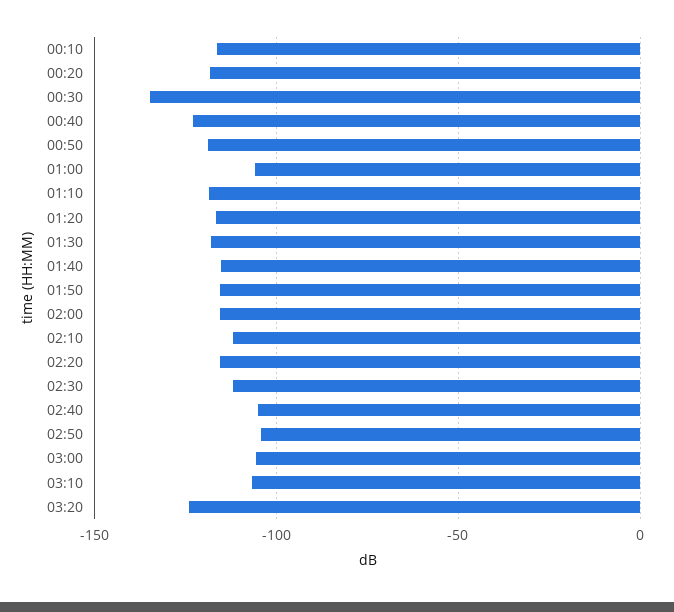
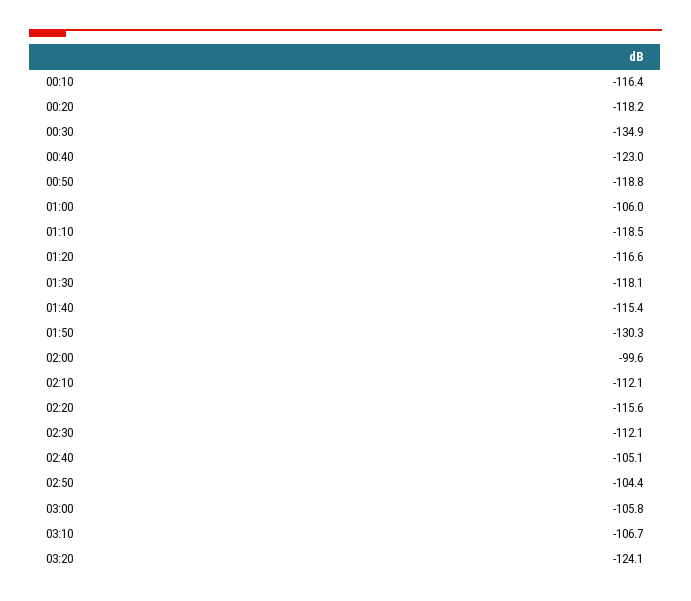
  {
    "00:10": -116.4,
    "00:20": -118.2,
    "00:30": -134.9,
    "00:40": -123,
    "00:50": -118.8,
    "01:00": -106,
    "01:10": -118.5,
    "01:20": -116.6,
    "01:30": -118.1,
    "01:40": -115.4,
-   "01:50": -115,
+   "01:50": -130.3,
-   "02:00": -115,
+   "02:00": -99.6,
    "02:10": -112.1,
    "02:20": -115.6,
    "02:30": -112.1,
    "02:40": -105.1,
    "02:50": -104.4,
    "03:00": -105.8,
    "03:10": -106.7,
    "03:20": -124.1
  }

